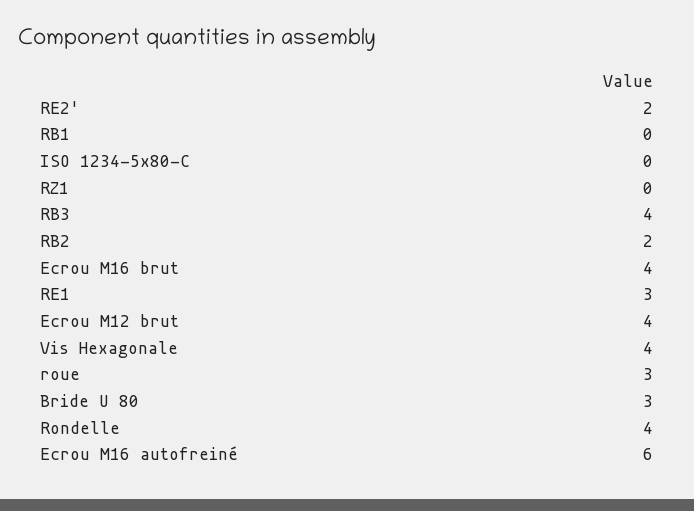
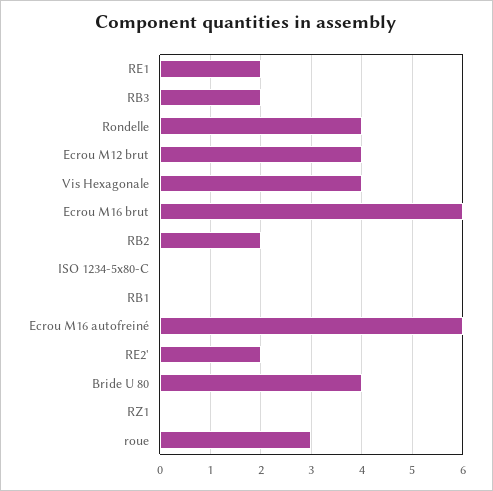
  {
    "RE2'": 2,
    "RB1": 0,
    "ISO 1234-5x80-C": 0,
    "RZ1": 0,
-   "RB3": 4,
+   "RB3": 2,
    "RB2": 2,
-   "Ecrou M16 brut": 4,
+   "Ecrou M16 brut": 6,
-   "RE1": 3,
+   "RE1": 2,
    "Ecrou M12 brut": 4,
    "Vis Hexagonale": 4,
    "roue": 3,
-   "Bride U 80": 3,
+   "Bride U 80": 4,
    "Rondelle": 4,
    "Ecrou M16 autofreiné": 6
  }

